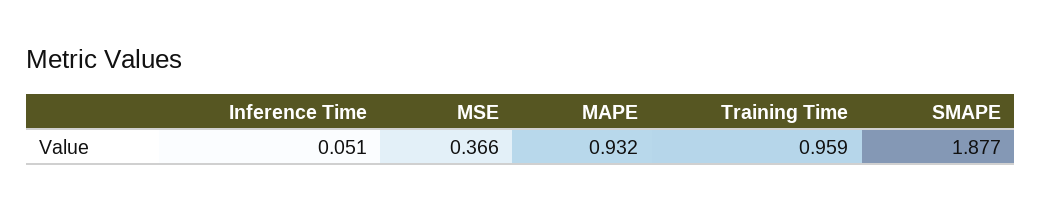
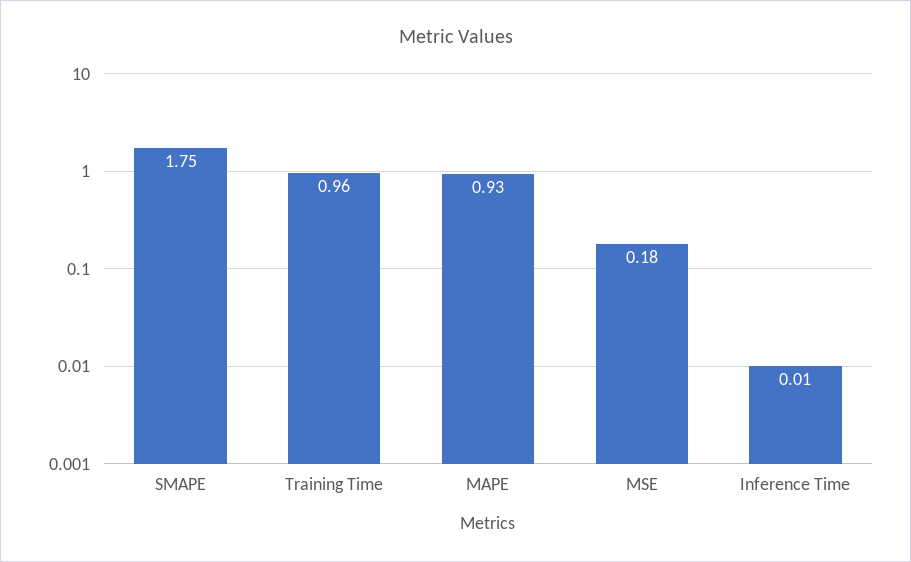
  {
-   "Inference Time": 0.051,
+   "Inference Time": 0.01,
-   "MSE": 0.366,
+   "MSE": 0.18,
    "MAPE": 0.932,
    "Training Time": 0.959,
-   "SMAPE": 1.877
+   "SMAPE": 1.75
  }

